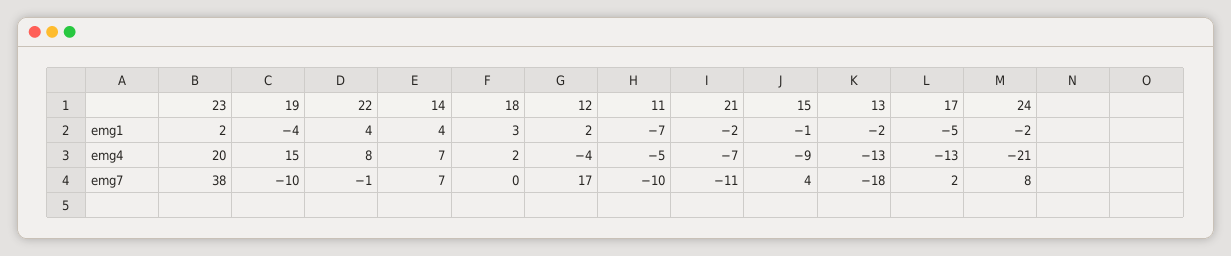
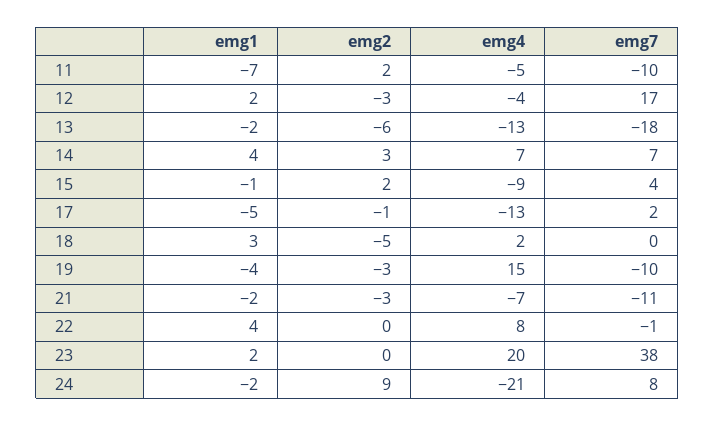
  {
    "23": {
      "emg1": 2,
      "emg4": 20,
-     "emg7": 38
+     "emg7": 38,
+     "emg2": 0
    },
    "19": {
      "emg1": -4,
      "emg4": 15,
-     "emg7": -10
+     "emg7": -10,
+     "emg2": -3
    },
    "22": {
      "emg1": 4,
      "emg4": 8,
-     "emg7": -1
+     "emg7": -1,
+     "emg2": 0
    },
    "14": {
      "emg1": 4,
      "emg4": 7,
-     "emg7": 7
+     "emg7": 7,
+     "emg2": 3
    },
    "18": {
      "emg1": 3,
      "emg4": 2,
-     "emg7": 0
+     "emg7": 0,
+     "emg2": -5
    },
    "12": {
      "emg1": 2,
      "emg4": -4,
-     "emg7": 17
+     "emg7": 17,
+     "emg2": -3
    },
    "11": {
      "emg1": -7,
      "emg4": -5,
-     "emg7": -10
+     "emg7": -10,
+     "emg2": 2
    },
    "21": {
      "emg1": -2,
      "emg4": -7,
-     "emg7": -11
+     "emg7": -11,
+     "emg2": -3
    },
    "15": {
      "emg1": -1,
      "emg4": -9,
-     "emg7": 4
+     "emg7": 4,
+     "emg2": 2
    },
    "13": {
      "emg1": -2,
      "emg4": -13,
-     "emg7": -18
+     "emg7": -18,
+     "emg2": -6
    },
    "17": {
      "emg1": -5,
      "emg4": -13,
-     "emg7": 2
+     "emg7": 2,
+     "emg2": -1
    },
    "24": {
      "emg1": -2,
      "emg4": -21,
-     "emg7": 8
+     "emg7": 8,
+     "emg2": 9
    }
  }

